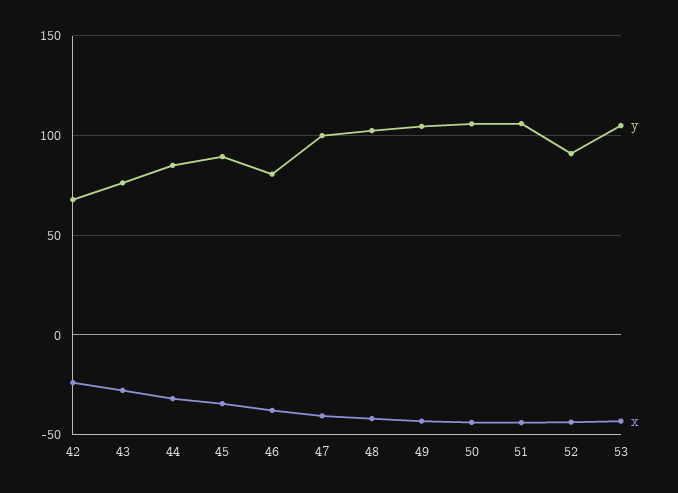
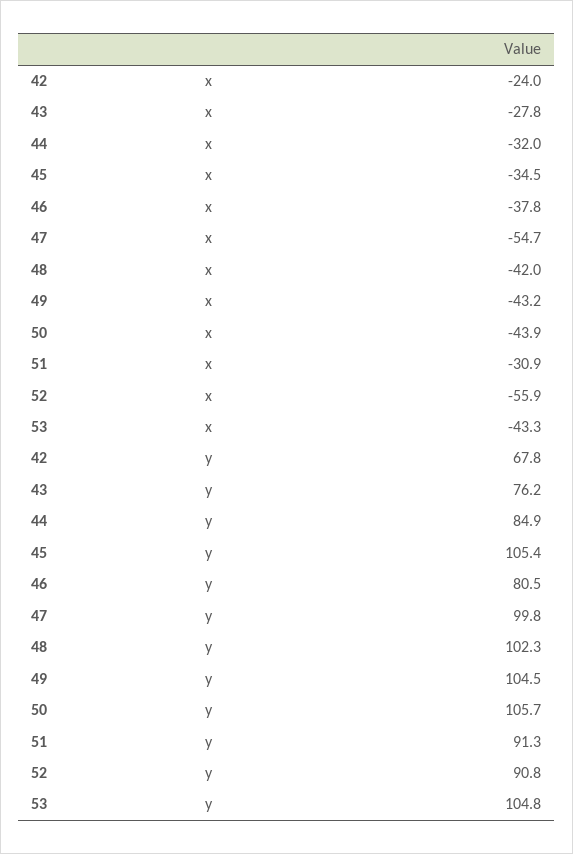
  {
    "y": {
      "42": 67.8,
      "43": 76.2,
      "44": 84.9,
-     "45": 90,
+     "45": 105.4,
      "46": 80.5,
      "47": 99.8,
      "48": 102.3,
      "49": 104.5,
      "50": 105.7,
-     "51": 105,
+     "51": 91.3,
      "52": 90.8,
      "53": 104.8
    },
    "x": {
      "42": -24,
      "43": -27.8,
      "44": -32,
      "45": -34.5,
      "46": -37.8,
-     "47": -40,
+     "47": -54.7,
      "48": -42,
      "49": -43.2,
      "50": -43.9,
-     "51": -45,
+     "51": -30.9,
-     "52": -45,
+     "52": -55.9,
      "53": -43.3
    }
  }

